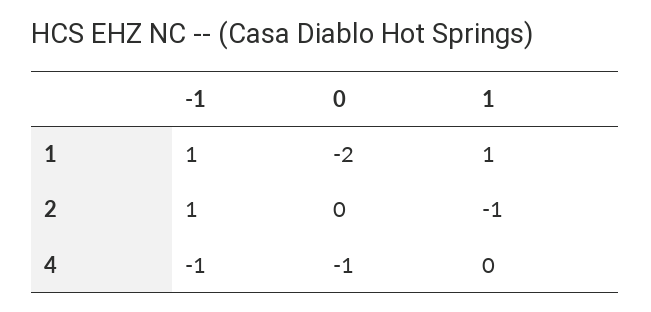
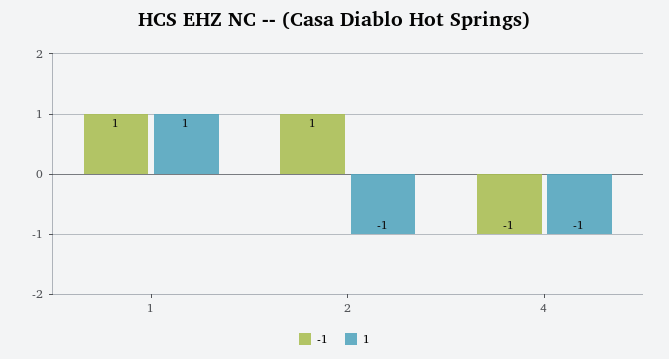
  {
    "-1": {
      "1": 1,
      "2": 1,
      "4": -1
    },
-   "0": {
-     "1": -2,
-     "2": 0,
-     "4": -1
-   },
    "1": {
      "1": 1,
      "2": -1,
-     "4": 0
+     "4": -1
    }
  }

